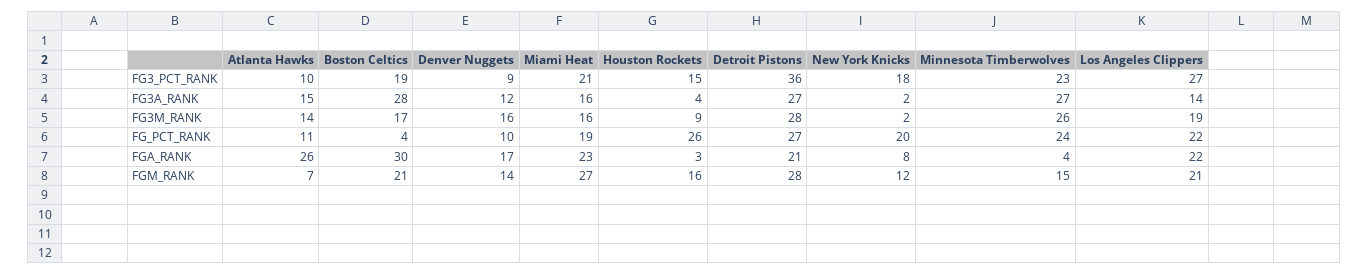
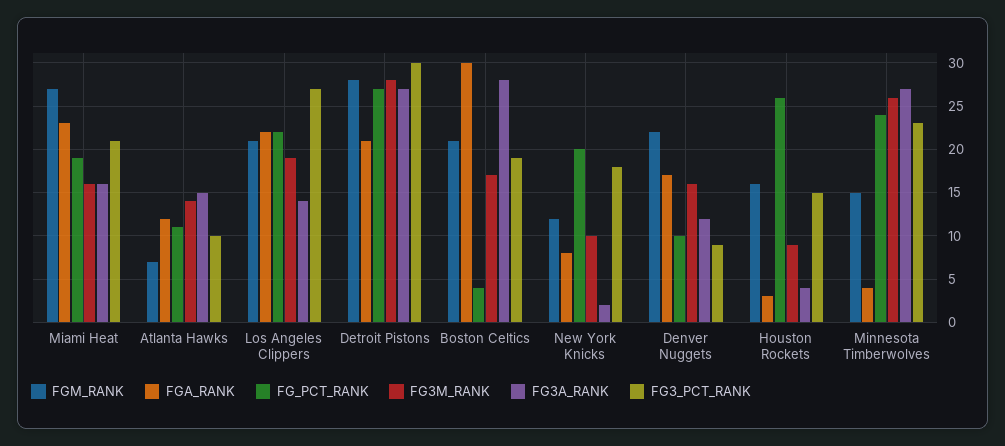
  {
    "FG3_PCT_RANK": {
      "Atlanta Hawks": 10,
      "Boston Celtics": 19,
      "Denver Nuggets": 9,
      "Miami Heat": 21,
      "Houston Rockets": 15,
-     "Detroit Pistons": 36,
+     "Detroit Pistons": 30,
      "New York Knicks": 18,
      "Minnesota Timberwolves": 23,
      "Los Angeles Clippers": 27
    },
    "FG3A_RANK": {
      "Atlanta Hawks": 15,
      "Boston Celtics": 28,
      "Denver Nuggets": 12,
      "Miami Heat": 16,
      "Houston Rockets": 4,
      "Detroit Pistons": 27,
      "New York Knicks": 2,
      "Minnesota Timberwolves": 27,
      "Los Angeles Clippers": 14
    },
    "FG3M_RANK": {
      "Atlanta Hawks": 14,
      "Boston Celtics": 17,
      "Denver Nuggets": 16,
      "Miami Heat": 16,
      "Houston Rockets": 9,
      "Detroit Pistons": 28,
-     "New York Knicks": 2,
+     "New York Knicks": 10,
      "Minnesota Timberwolves": 26,
      "Los Angeles Clippers": 19
    },
    "FG_PCT_RANK": {
      "Atlanta Hawks": 11,
      "Boston Celtics": 4,
      "Denver Nuggets": 10,
      "Miami Heat": 19,
      "Houston Rockets": 26,
      "Detroit Pistons": 27,
      "New York Knicks": 20,
      "Minnesota Timberwolves": 24,
      "Los Angeles Clippers": 22
    },
    "FGA_RANK": {
-     "Atlanta Hawks": 26,
+     "Atlanta Hawks": 12,
      "Boston Celtics": 30,
      "Denver Nuggets": 17,
      "Miami Heat": 23,
      "Houston Rockets": 3,
      "Detroit Pistons": 21,
      "New York Knicks": 8,
      "Minnesota Timberwolves": 4,
      "Los Angeles Clippers": 22
    },
    "FGM_RANK": {
      "Atlanta Hawks": 7,
      "Boston Celtics": 21,
-     "Denver Nuggets": 14,
+     "Denver Nuggets": 22,
      "Miami Heat": 27,
      "Houston Rockets": 16,
      "Detroit Pistons": 28,
      "New York Knicks": 12,
      "Minnesota Timberwolves": 15,
      "Los Angeles Clippers": 21
    }
  }

